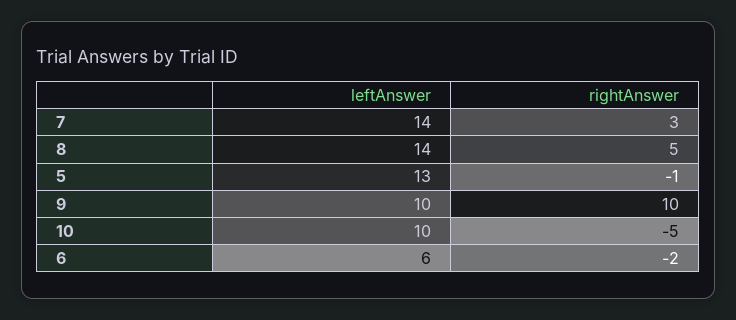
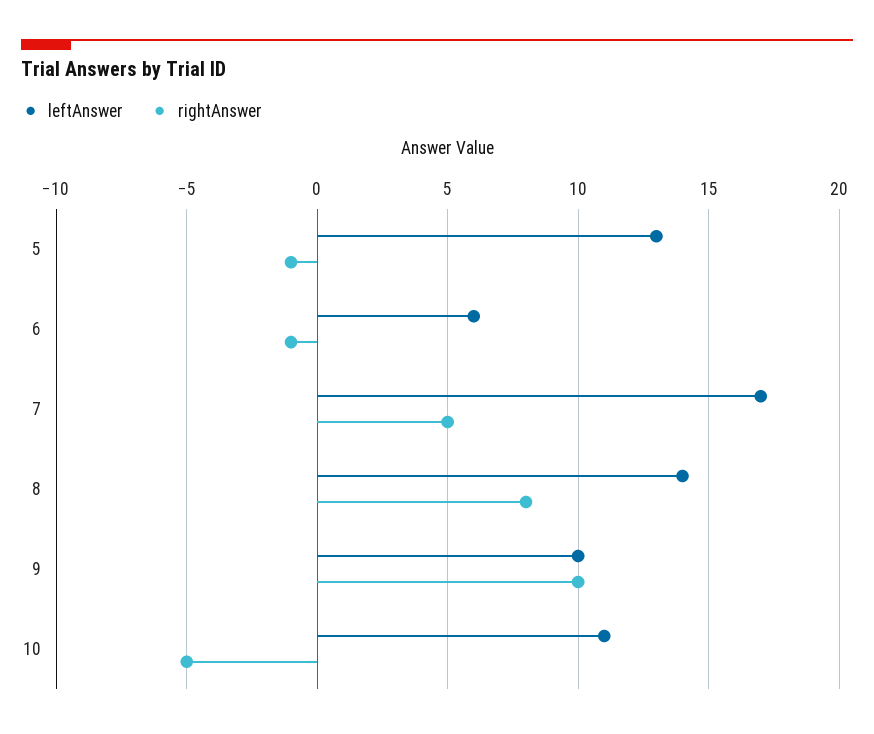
  {
    "leftAnswer": {
-     "7": 14,
+     "7": 17,
      "8": 14,
      "5": 13,
      "9": 10,
-     "10": 10,
+     "10": 11,
      "6": 6
    },
    "rightAnswer": {
-     "7": 3,
+     "7": 5,
-     "8": 5,
+     "8": 8,
      "5": -1,
      "9": 10,
      "10": -5,
-     "6": -2
+     "6": -1
    }
  }

